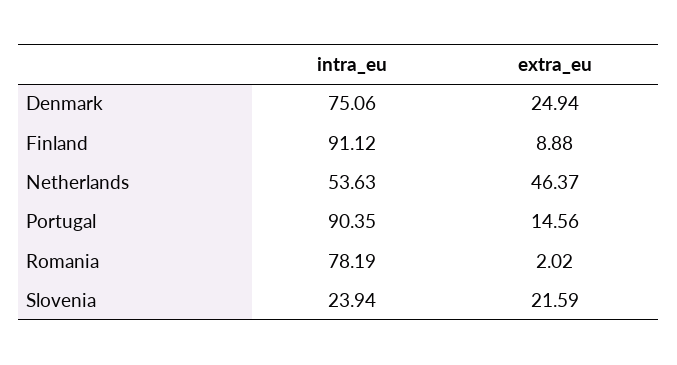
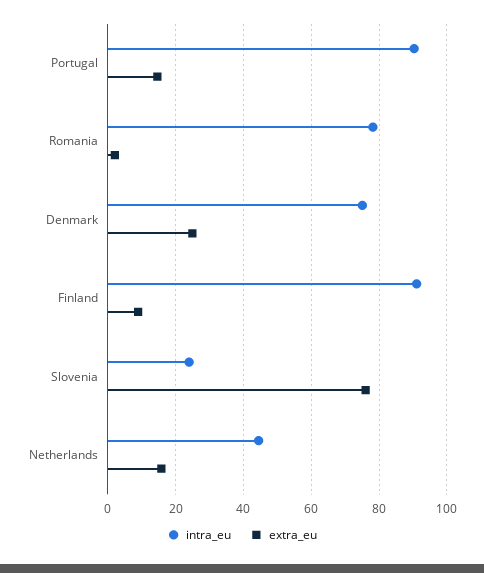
  {
    "intra_eu": {
      "Denmark": 75.06,
      "Finland": 91.12,
-     "Netherlands": 53.63,
+     "Netherlands": 44,
      "Portugal": 90.35,
      "Romania": 78.19,
      "Slovenia": 23.94
    },
    "extra_eu": {
      "Denmark": 24.94,
      "Finland": 8.88,
-     "Netherlands": 46.37,
+     "Netherlands": 16,
      "Portugal": 14.56,
      "Romania": 2.02,
-     "Slovenia": 21.59
+     "Slovenia": 76
    }
  }

